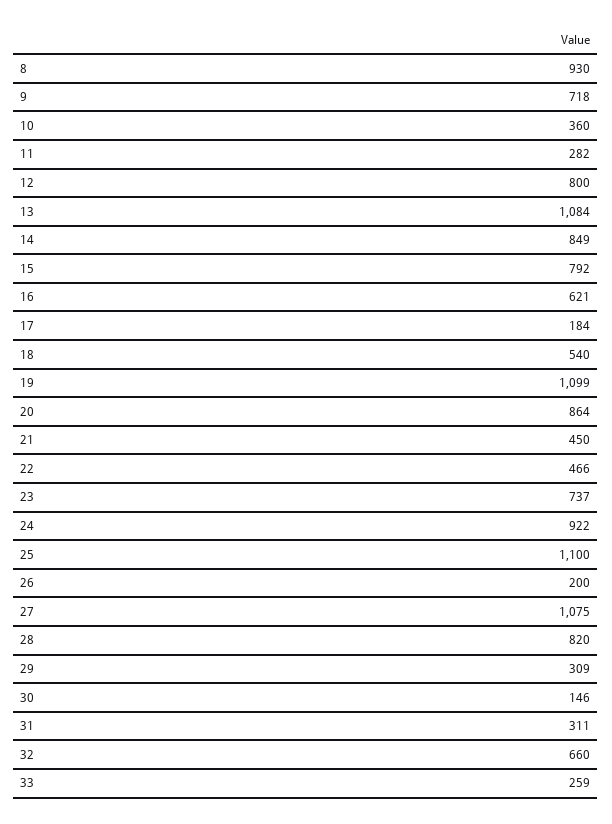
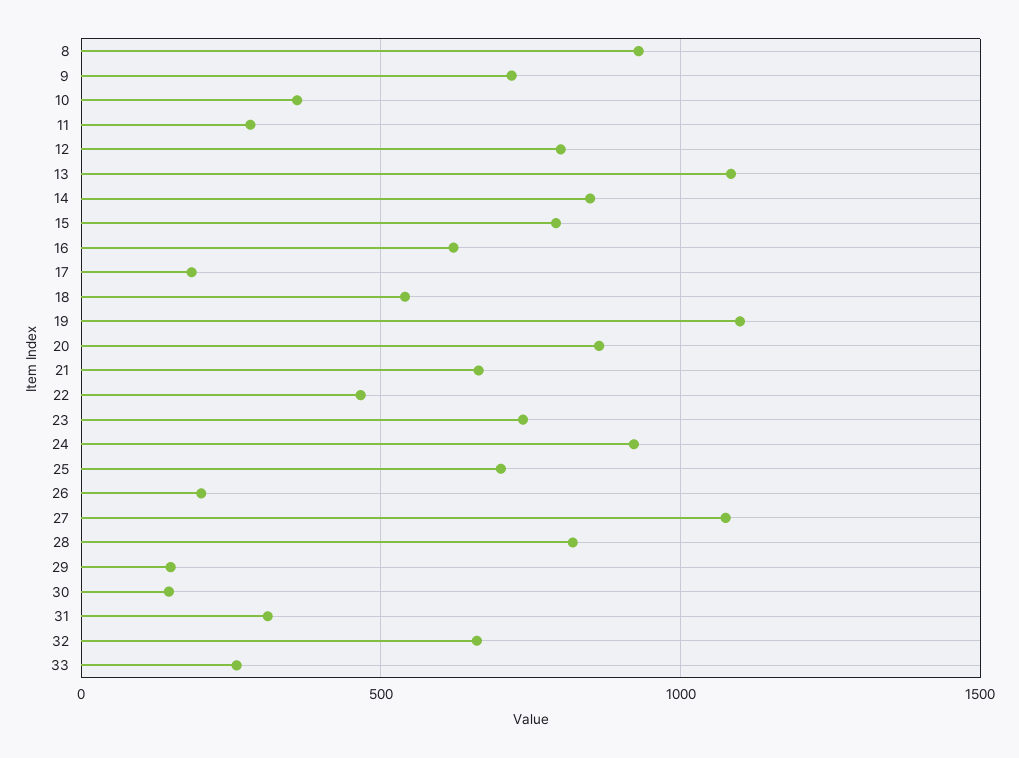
  {
    "8": 930,
    "9": 718,
    "10": 360,
    "11": 282,
    "12": 800,
    "13": 1084,
    "14": 849,
    "15": 792,
    "16": 621,
    "17": 184,
    "18": 540,
    "19": 1099,
    "20": 864,
-   "21": 450,
+   "21": 650,
    "22": 466,
    "23": 737,
    "24": 922,
-   "25": 1100,
+   "25": 700,
    "26": 200,
    "27": 1075,
    "28": 820,
-   "29": 309,
+   "29": 150,
    "30": 146,
    "31": 311,
    "32": 660,
    "33": 259
  }

